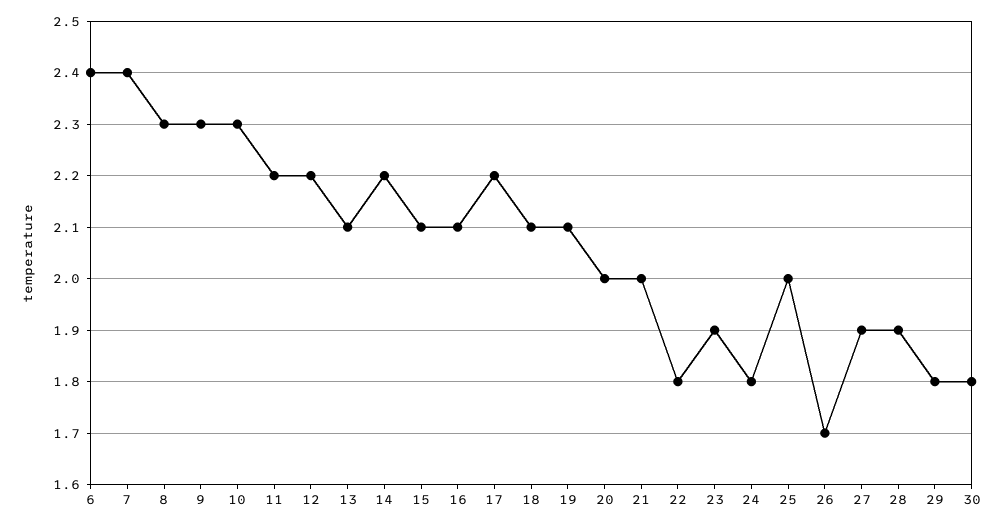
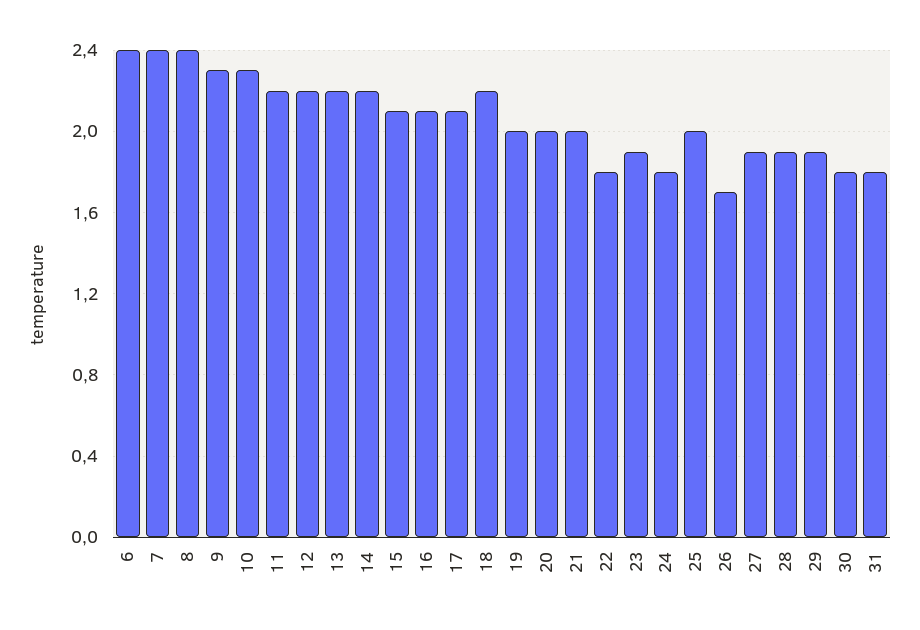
  {
    "6": 2.4,
    "7": 2.4,
-   "8": 2.3,
+   "8": 2.4,
    "9": 2.3,
    "10": 2.3,
    "11": 2.2,
    "12": 2.2,
-   "13": 2.1,
+   "13": 2.2,
    "14": 2.2,
    "15": 2.1,
    "16": 2.1,
-   "17": 2.2,
+   "17": 2.1,
-   "18": 2.1,
+   "18": 2.2,
-   "19": 2.1,
+   "19": 2,
    "20": 2,
    "21": 2,
    "22": 1.8,
    "23": 1.9,
    "24": 1.8,
    "25": 2,
    "26": 1.7,
    "27": 1.9,
    "28": 1.9,
-   "29": 1.8,
+   "29": 1.9,
-   "30": 1.8
+   "30": 1.8,
+   "31": 1.8
  }

